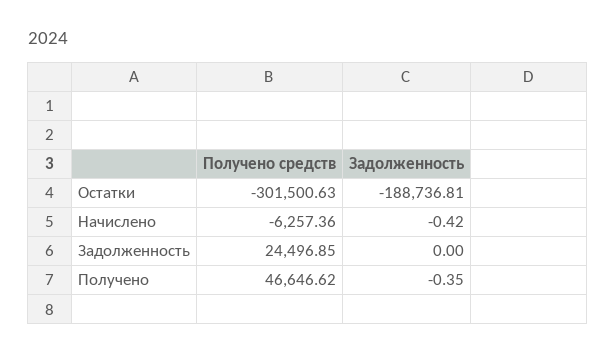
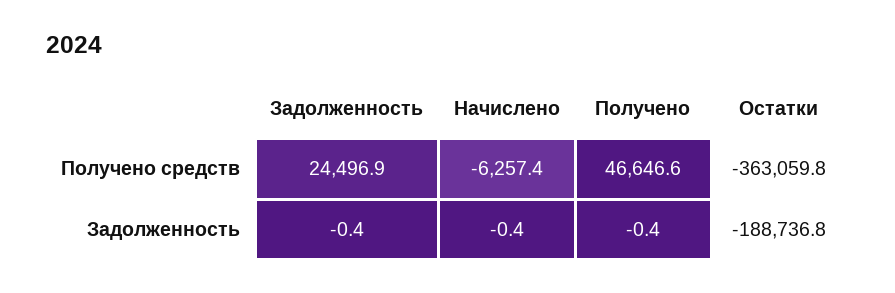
  {
    "Получено средств": {
-     "Остатки": -301500.63,
+     "Остатки": -363059.8,
      "Начислено": -6257.36,
      "Задолженность": 24496.85,
      "Получено": 46646.62
    },
    "Задолженность": {
      "Остатки": -188736.81,
      "Начислено": -0.42,
-     "Задолженность": 0,
+     "Задолженность": -0.4,
      "Получено": -0.35
    }
  }

